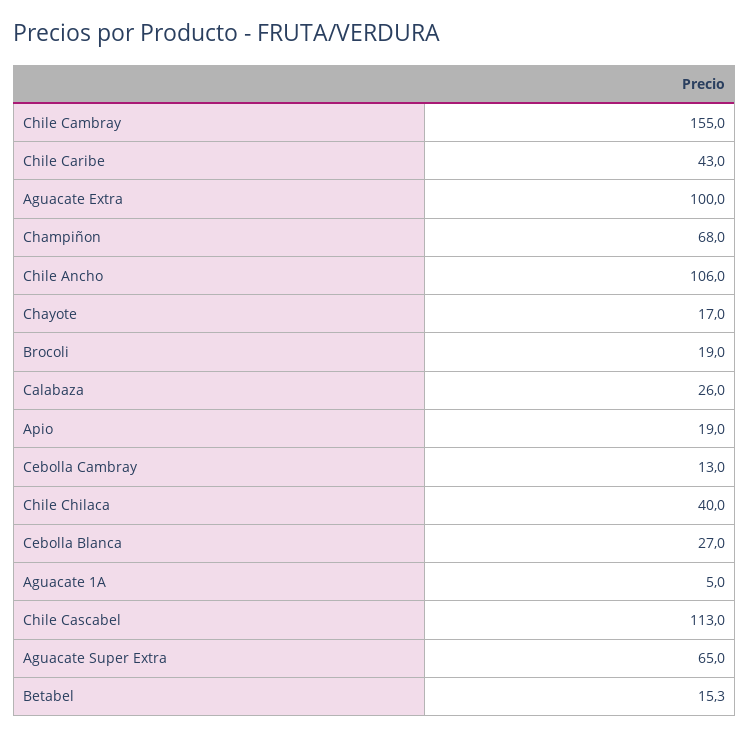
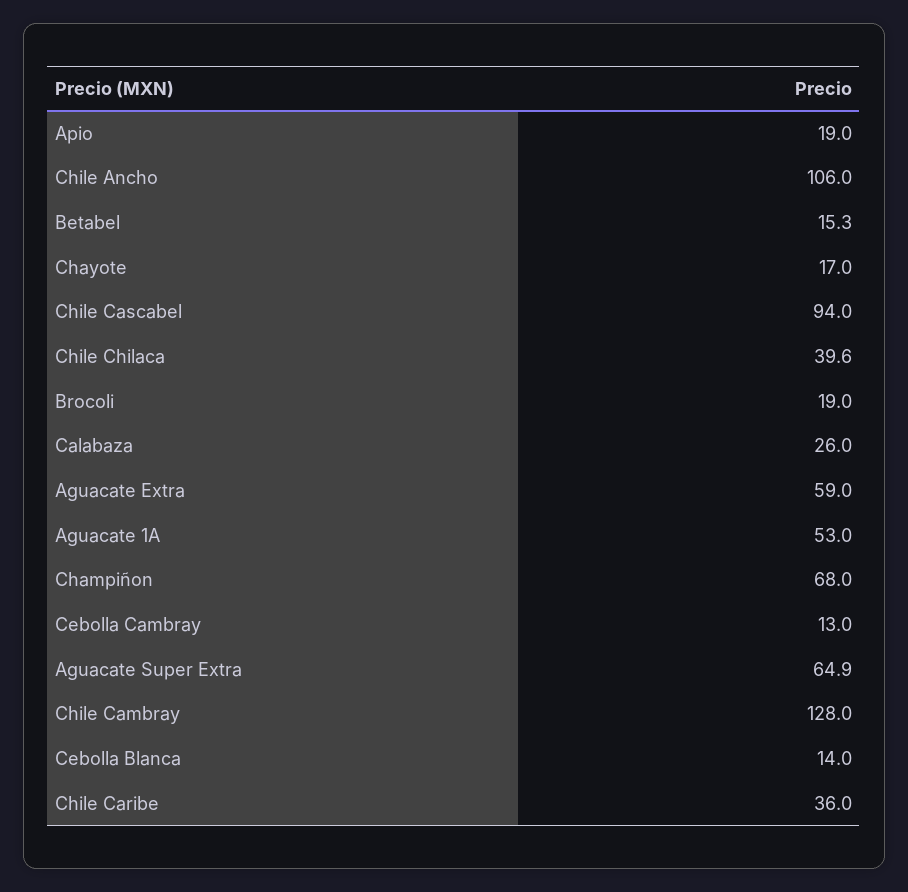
  {
-   "Chile Cambray": 155,
+   "Chile Cambray": 128,
-   "Chile Caribe": 43,
+   "Chile Caribe": 36,
-   "Aguacate Extra": 100,
+   "Aguacate Extra": 59,
    "Champiñon": 68,
    "Chile Ancho": 106,
    "Chayote": 17,
    "Brocoli": 19,
    "Calabaza": 26,
    "Apio": 19,
    "Cebolla Cambray": 13,
-   "Chile Chilaca": 40,
+   "Chile Chilaca": 39.6,
-   "Cebolla Blanca": 27,
+   "Cebolla Blanca": 14,
-   "Aguacate 1A": 5,
+   "Aguacate 1A": 53,
-   "Chile Cascabel": 113,
+   "Chile Cascabel": 94,
-   "Aguacate Super Extra": 65,
+   "Aguacate Super Extra": 64.9,
    "Betabel": 15.3
  }

